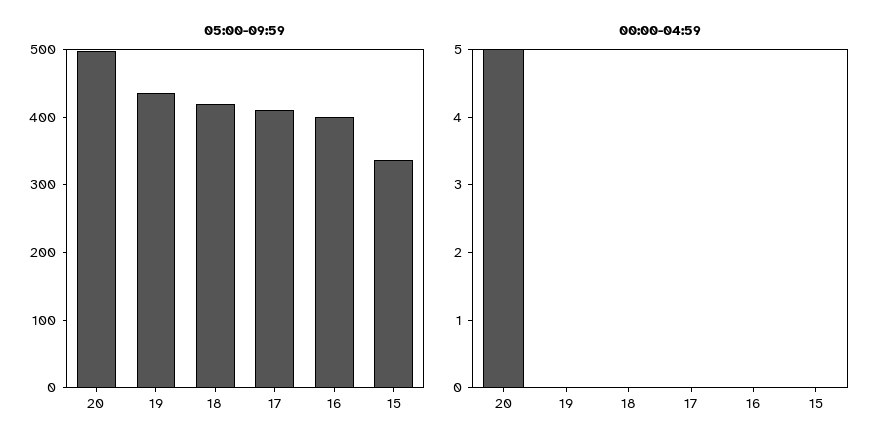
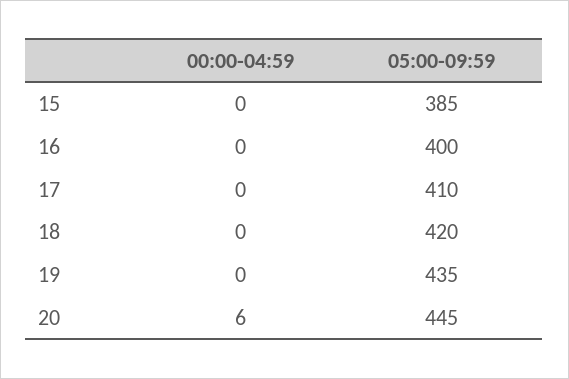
  {
    "05:00-09:59": {
-     "20": 500,
+     "20": 445,
      "19": 435,
      "18": 420,
      "17": 410,
      "16": 400,
-     "15": 340
+     "15": 385
    },
    "00:00-04:59": {
-     "20": 5,
+     "20": 6,
      "19": 0,
      "18": 0,
      "17": 0,
      "16": 0,
      "15": 0
    }
  }

